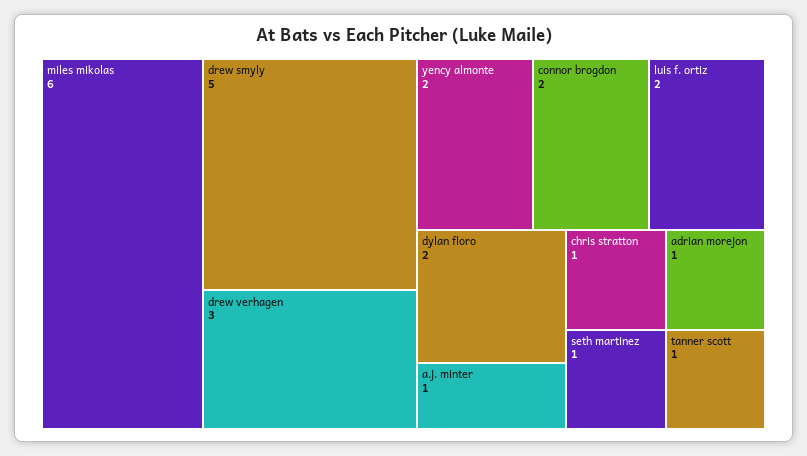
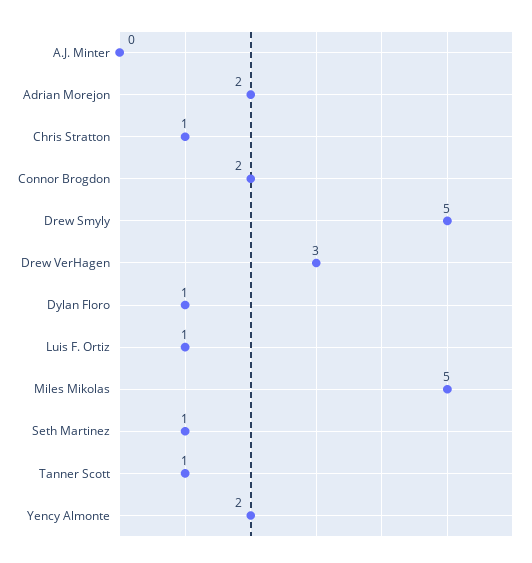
  {
-   "miles mikolas": 6,
+   "miles mikolas": 5,
    "drew smyly": 5,
    "drew verhagen": 3,
    "yency almonte": 2,
    "connor brogdon": 2,
-   "luis f. ortiz": 2,
+   "luis f. ortiz": 1,
-   "dylan floro": 2,
+   "dylan floro": 1,
-   "a.j. minter": 1,
+   "a.j. minter": 0,
    "chris stratton": 1,
-   "adrian morejon": 1,
+   "adrian morejon": 2,
    "seth martinez": 1,
    "tanner scott": 1
  }

